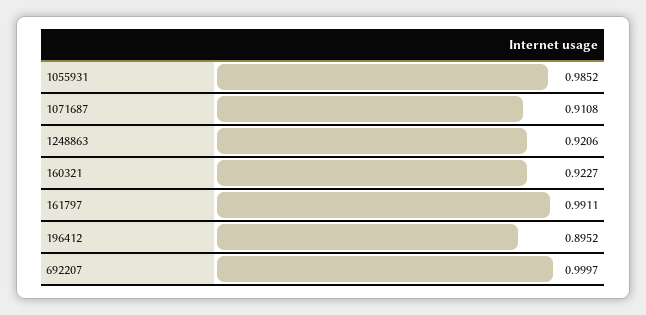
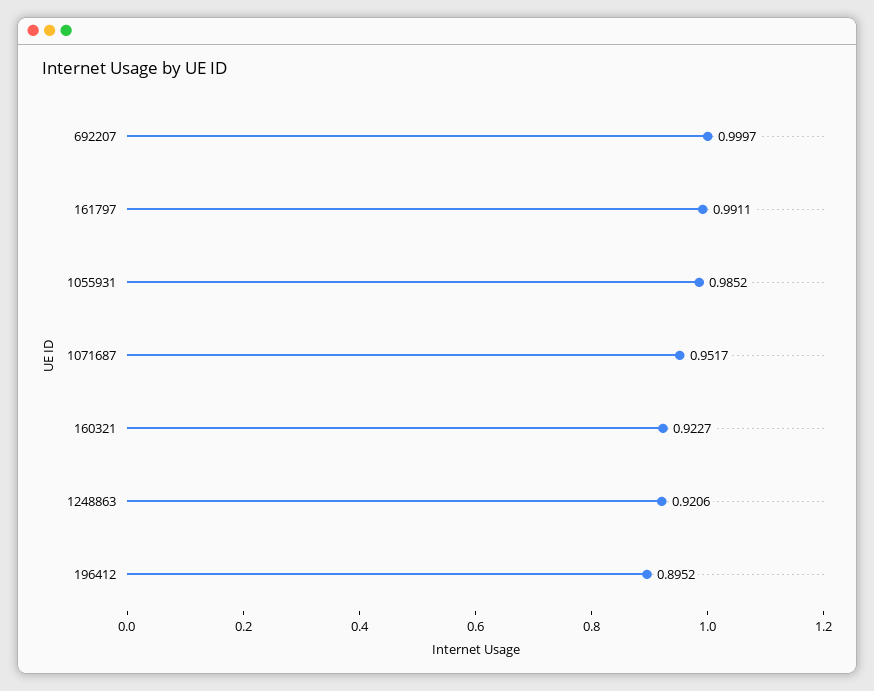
  {
    "1055931": 0.9852,
-   "1071687": 0.9108,
+   "1071687": 0.9517,
    "1248863": 0.9206,
    "160321": 0.9227,
    "161797": 0.9911,
    "196412": 0.8952,
    "692207": 0.9997
  }

